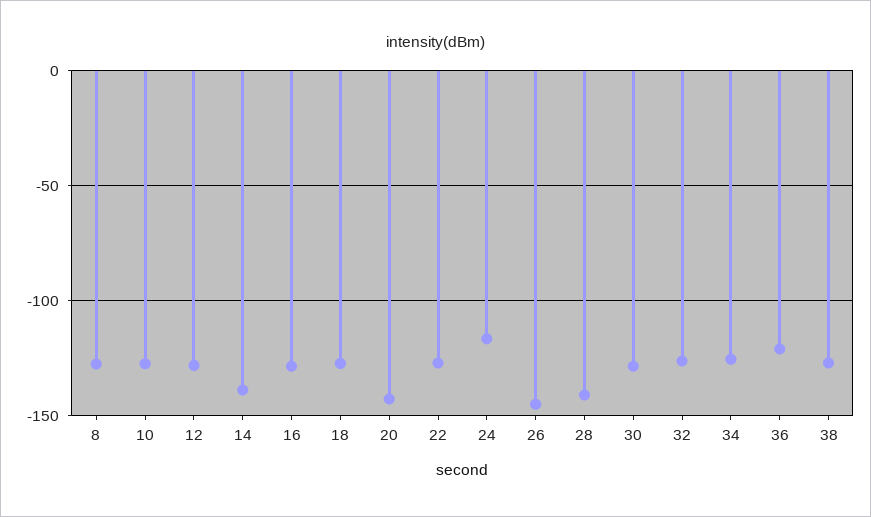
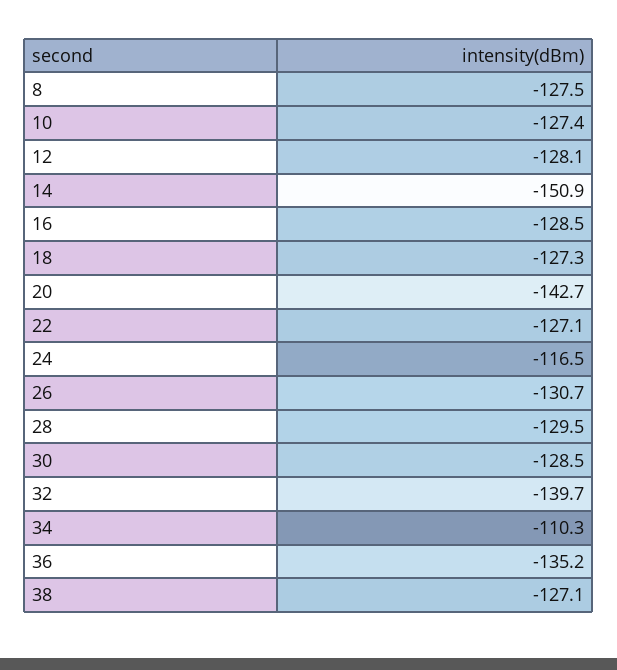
  {
    "8": -127.5,
    "10": -127.4,
    "12": -128.1,
-   "14": -140,
+   "14": -150.9,
    "16": -128.5,
    "18": -127.3,
    "20": -142.7,
    "22": -127.1,
    "24": -116.5,
-   "26": -145,
+   "26": -130.7,
-   "28": -140,
+   "28": -129.5,
    "30": -128.5,
-   "32": -125,
+   "32": -139.7,
-   "34": -125,
+   "34": -110.3,
-   "36": -120,
+   "36": -135.2,
    "38": -127.1
  }

